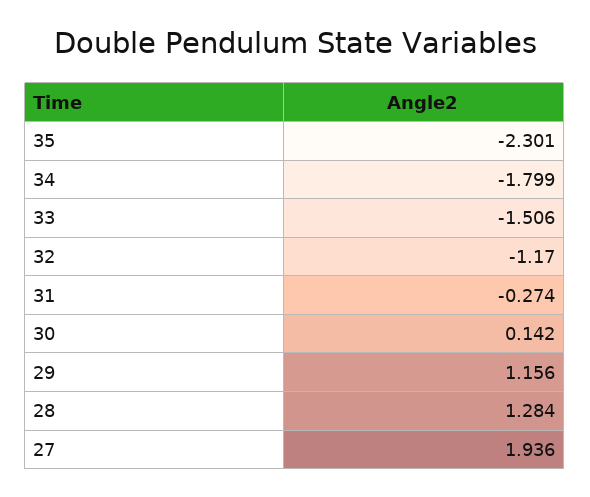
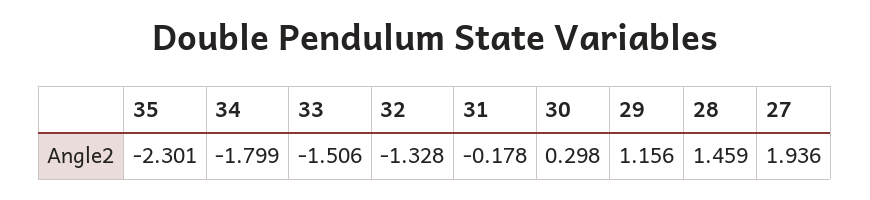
  {
    "35": -2.301,
    "34": -1.799,
    "33": -1.506,
-   "32": -1.17,
+   "32": -1.328,
-   "31": -0.274,
+   "31": -0.178,
-   "30": 0.142,
+   "30": 0.298,
    "29": 1.156,
-   "28": 1.284,
+   "28": 1.459,
    "27": 1.936
  }

